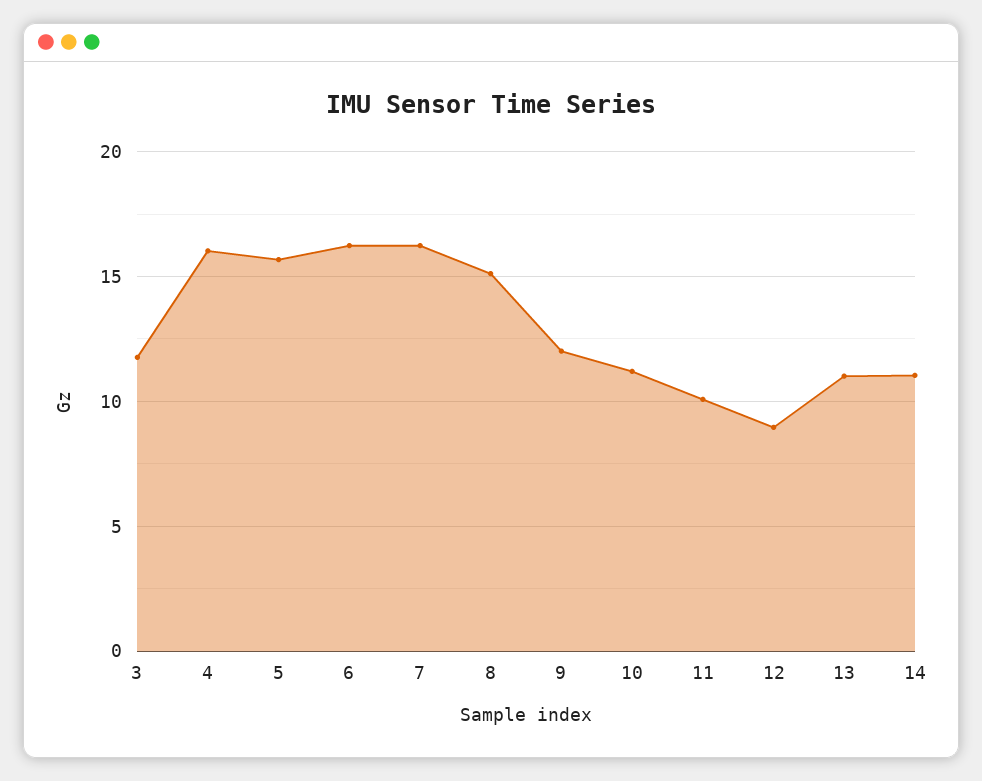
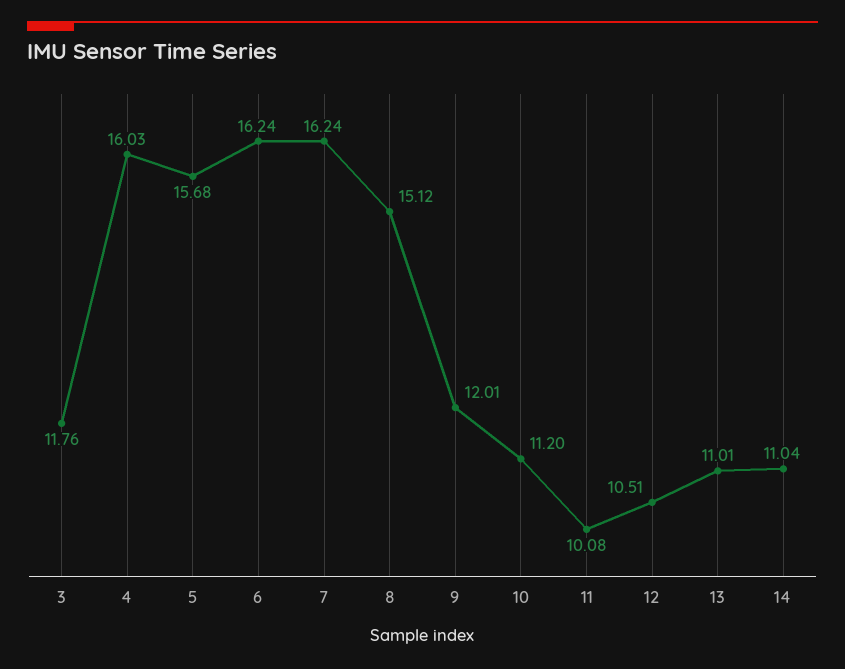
  {
    "3": 11.76,
    "4": 16.03,
    "5": 15.68,
    "6": 16.24,
    "7": 16.24,
    "8": 15.12,
    "9": 12.01,
    "10": 11.2,
    "11": 10.08,
-   "12": 9,
+   "12": 10.51,
    "13": 11.01,
    "14": 11.04
  }

